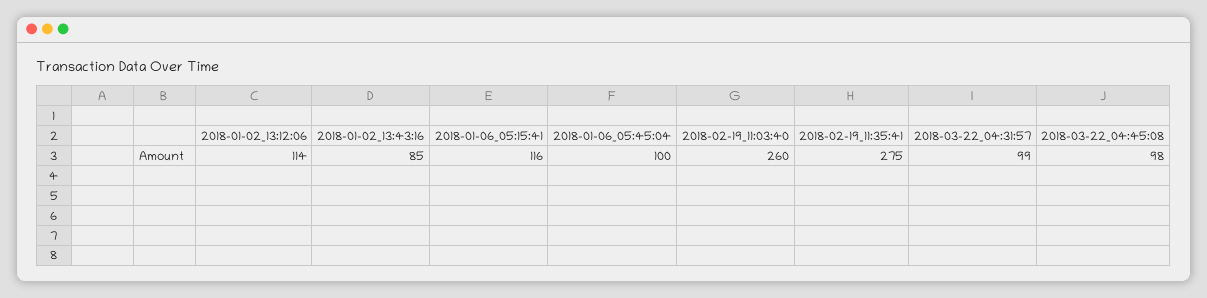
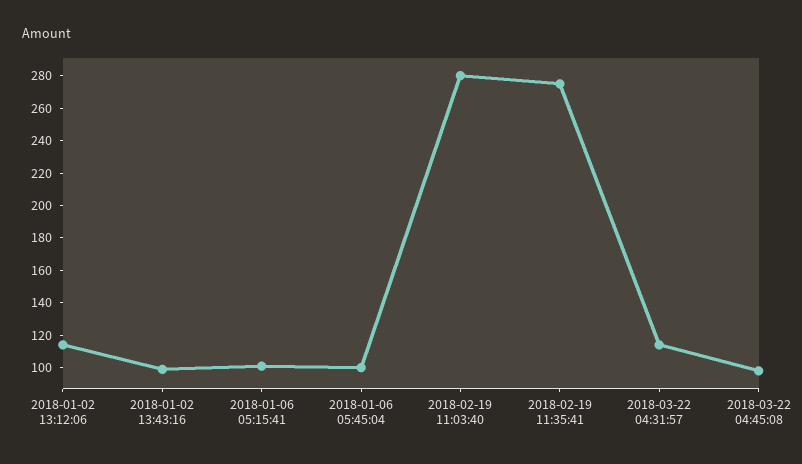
  {
    "2018-01-02_13:12:06": 114,
-   "2018-01-02_13:43:16": 85,
+   "2018-01-02_13:43:16": 100,
-   "2018-01-06_05:15:41": 116,
+   "2018-01-06_05:15:41": 100,
    "2018-01-06_05:45:04": 100,
-   "2018-02-19_11:03:40": 260,
+   "2018-02-19_11:03:40": 280,
    "2018-02-19_11:35:41": 275,
-   "2018-03-22_04:31:57": 99,
+   "2018-03-22_04:31:57": 115,
    "2018-03-22_04:45:08": 98
  }

